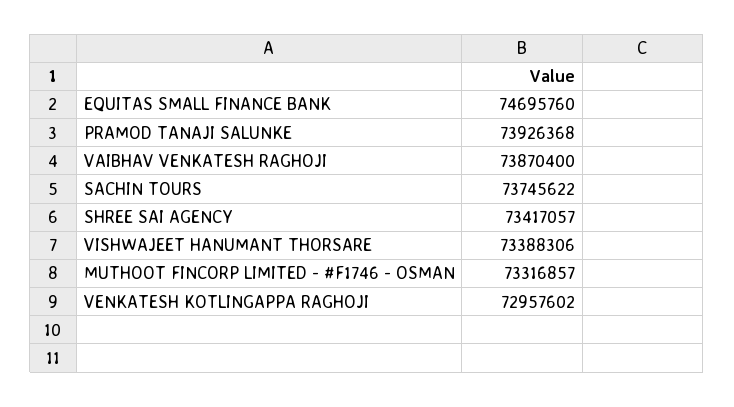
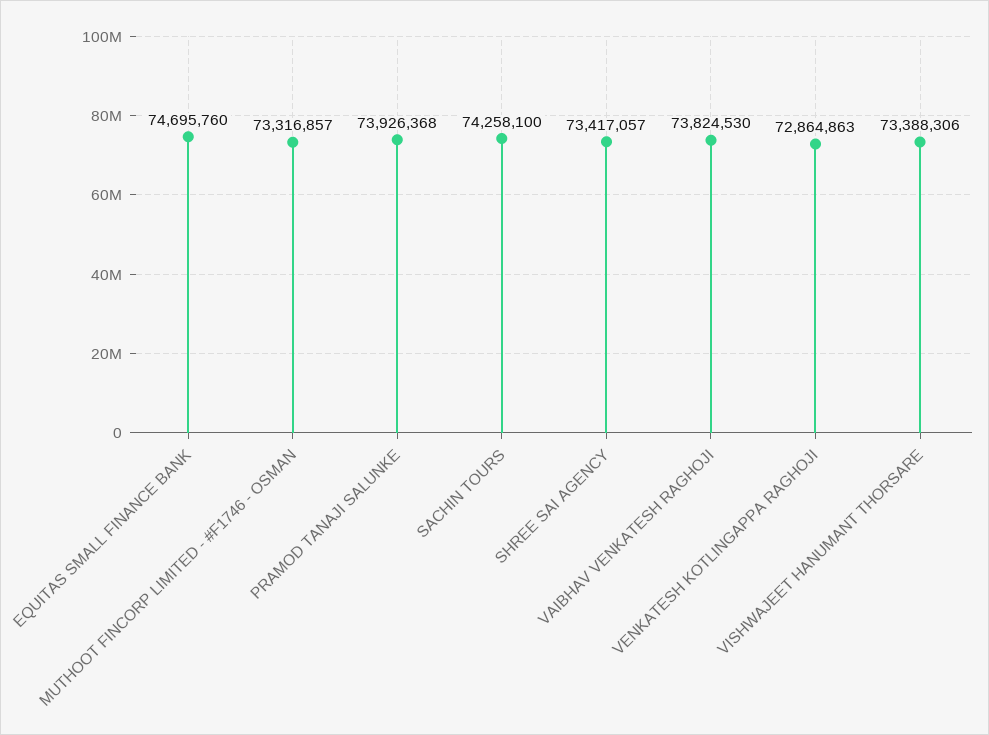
  {
    "EQUITAS SMALL FINANCE BANK": 74695760,
    "PRAMOD TANAJI SALUNKE": 73926368,
-   "VAIBHAV VENKATESH RAGHOJI": 73870400,
+   "VAIBHAV VENKATESH RAGHOJI": 73824530,
-   "SACHIN TOURS": 73745622,
+   "SACHIN TOURS": 74258100,
    "SHREE SAI AGENCY": 73417057,
    "VISHWAJEET HANUMANT THORSARE": 73388306,
    "MUTHOOT FINCORP LIMITED - #F1746 - OSMAN": 73316857,
-   "VENKATESH KOTLINGAPPA RAGHOJI": 72957602
+   "VENKATESH KOTLINGAPPA RAGHOJI": 72864863
  }

